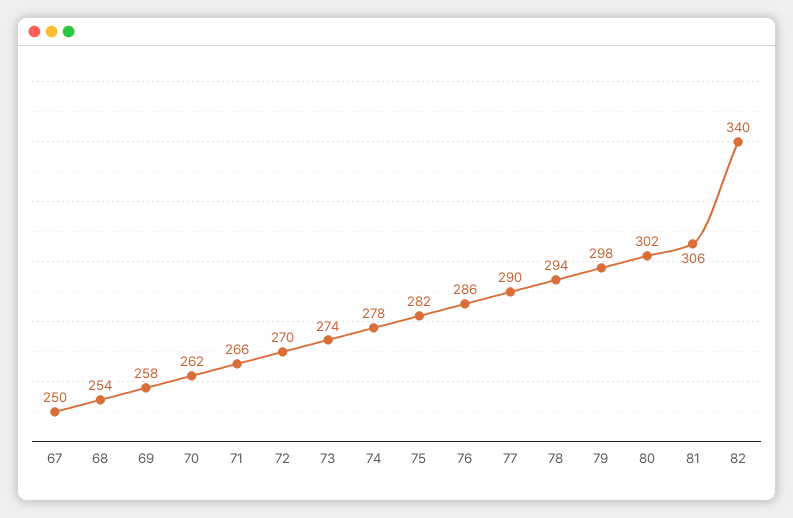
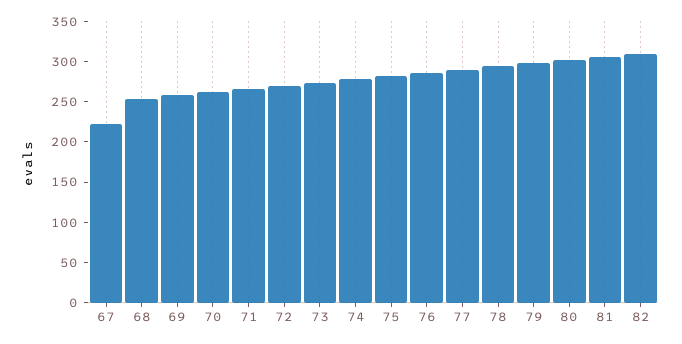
  {
-   "67": 250,
+   "67": 220,
    "68": 254,
    "69": 258,
    "70": 262,
    "71": 266,
    "72": 270,
    "73": 274,
    "74": 278,
    "75": 282,
    "76": 286,
    "77": 290,
    "78": 294,
    "79": 298,
    "80": 302,
    "81": 306,
-   "82": 340
+   "82": 310
  }

